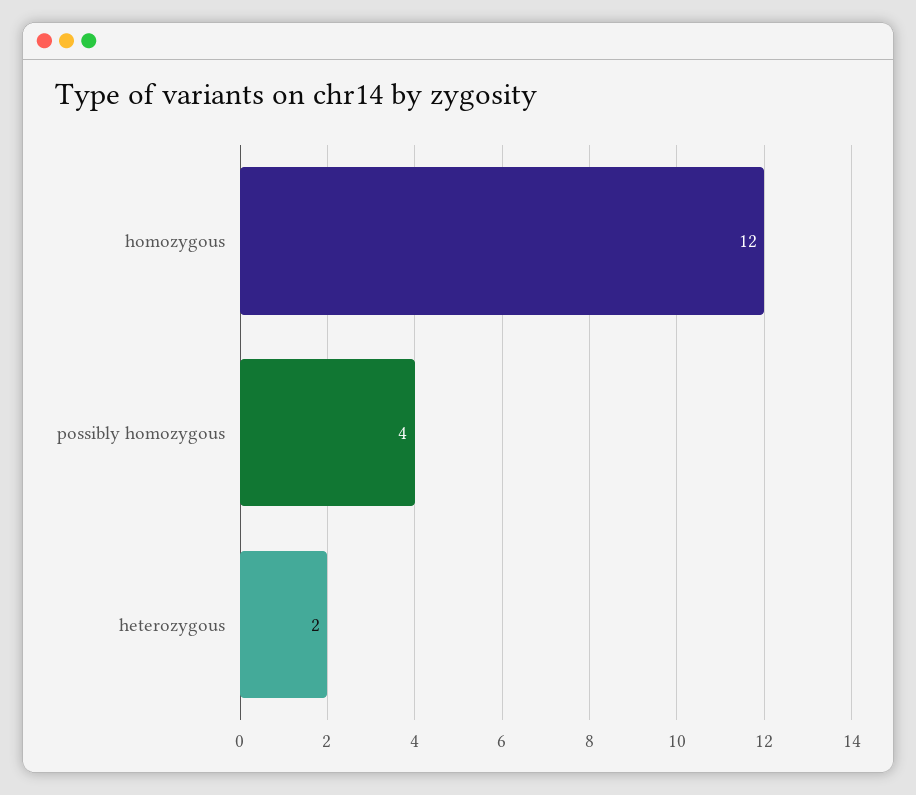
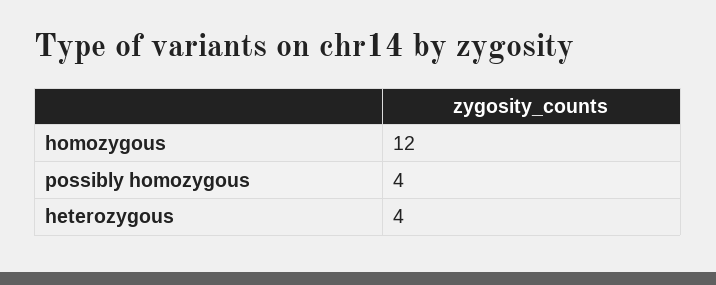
  {
    "homozygous": 12,
    "possibly homozygous": 4,
-   "heterozygous": 2
+   "heterozygous": 4
  }

